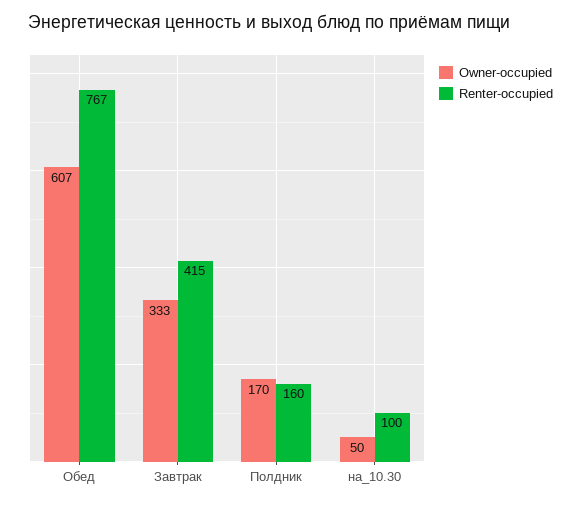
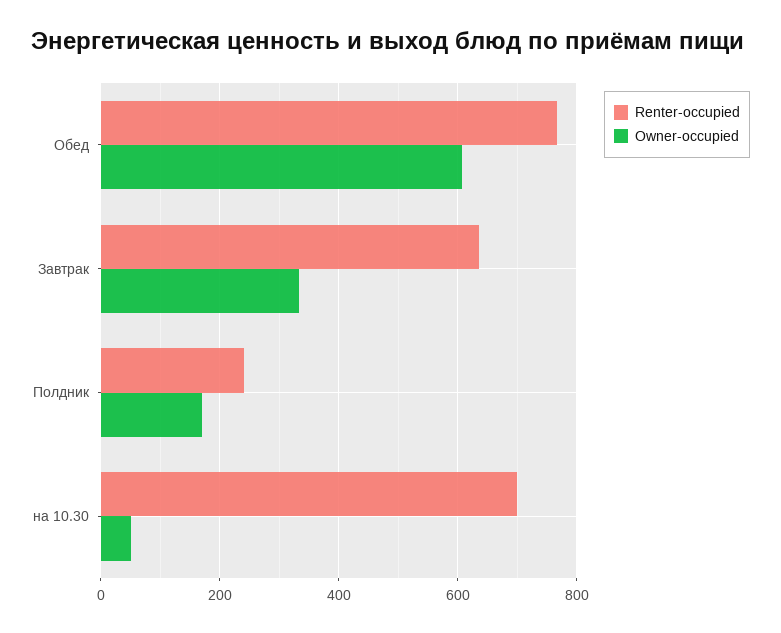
  {
    "Owner-occupied": {
      "Обед": 607,
      "Завтрак": 333,
      "Полдник": 170,
      "на_10.30": 50
    },
    "Renter-occupied": {
      "Обед": 767,
-     "Завтрак": 415,
+     "Завтрак": 640,
-     "Полдник": 160,
+     "Полдник": 240,
-     "на_10.30": 100
+     "на_10.30": 700
    }
  }

